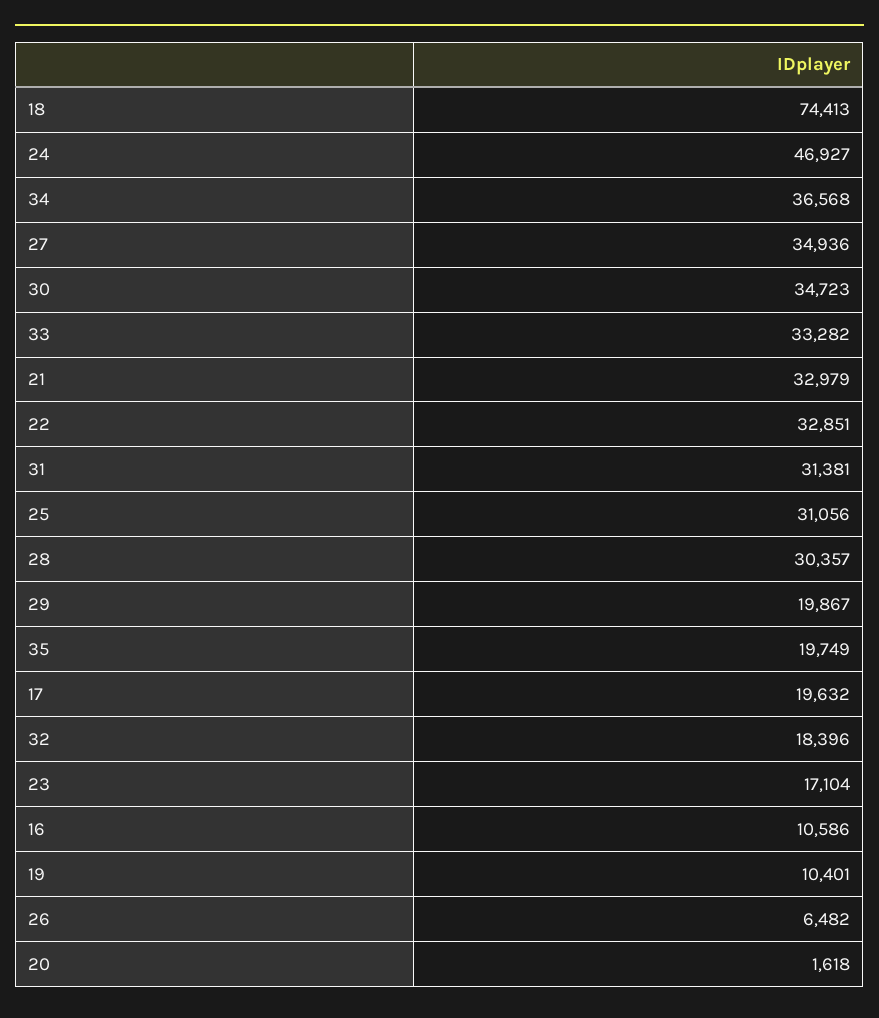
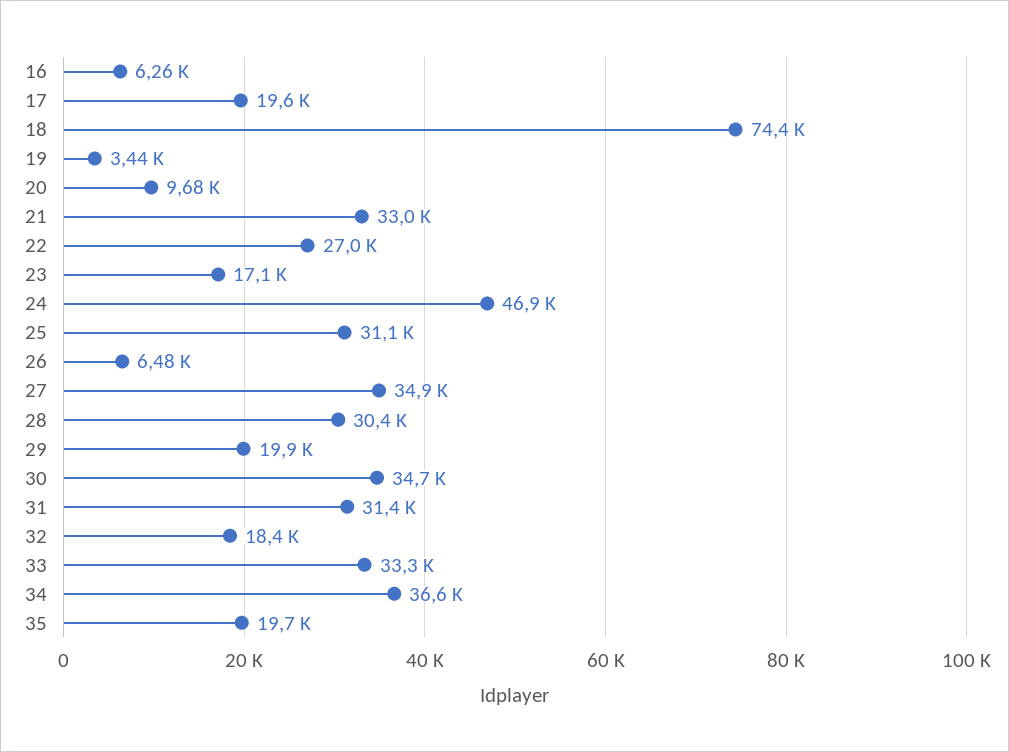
  {
    "18": 74413,
    "24": 46927,
    "34": 36568,
    "27": 34936,
    "30": 34723,
    "33": 33282,
    "21": 32979,
-   "22": 32851,
+   "22": 27000,
    "31": 31381,
    "25": 31056,
    "28": 30357,
    "29": 19867,
    "35": 19749,
    "17": 19632,
    "32": 18396,
    "23": 17104,
-   "16": 10586,
+   "16": 6260,
-   "19": 10401,
+   "19": 3440,
    "26": 6482,
-   "20": 1618
+   "20": 9680
  }

